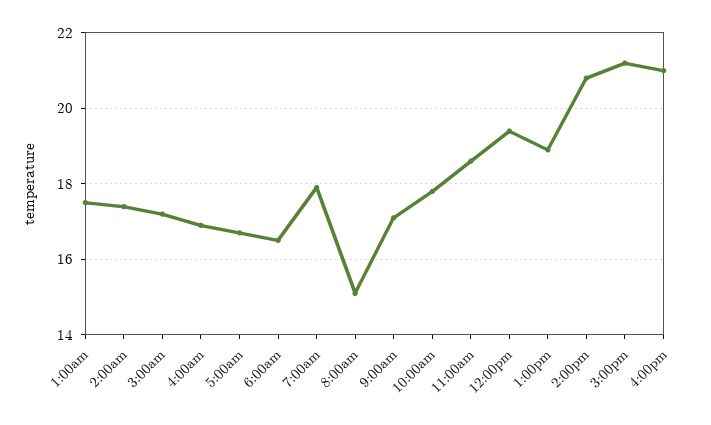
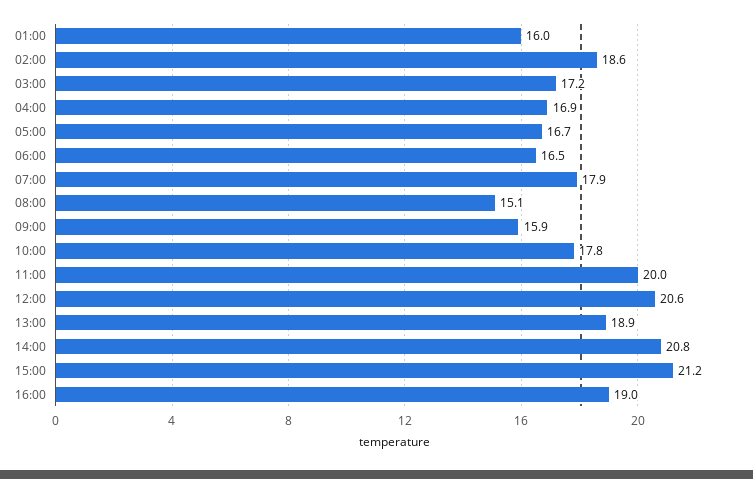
  {
-   "1:00am": 17.5,
+   "1:00am": 16,
-   "2:00am": 17.5,
+   "2:00am": 18.6,
    "3:00am": 17.2,
    "4:00am": 16.9,
    "5:00am": 16.7,
    "6:00am": 16.5,
    "7:00am": 17.9,
    "8:00am": 15.1,
-   "9:00am": 17,
+   "9:00am": 15.9,
    "10:00am": 17.8,
-   "11:00am": 18.5,
+   "11:00am": 20,
-   "12:00pm": 19.5,
+   "12:00pm": 20.6,
    "1:00pm": 18.9,
    "2:00pm": 20.8,
    "3:00pm": 21.2,
-   "4:00pm": 21
+   "4:00pm": 19
  }

